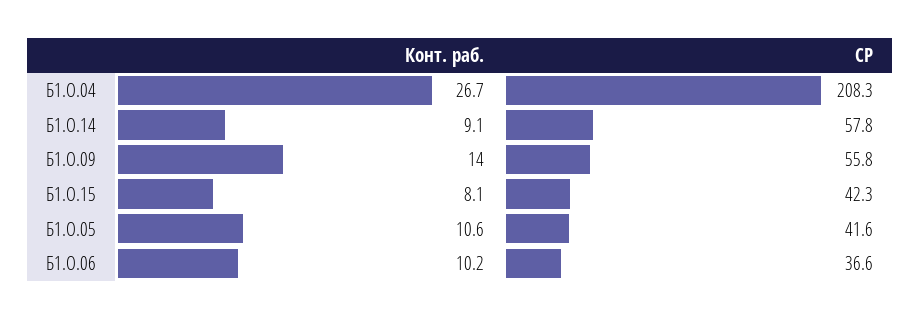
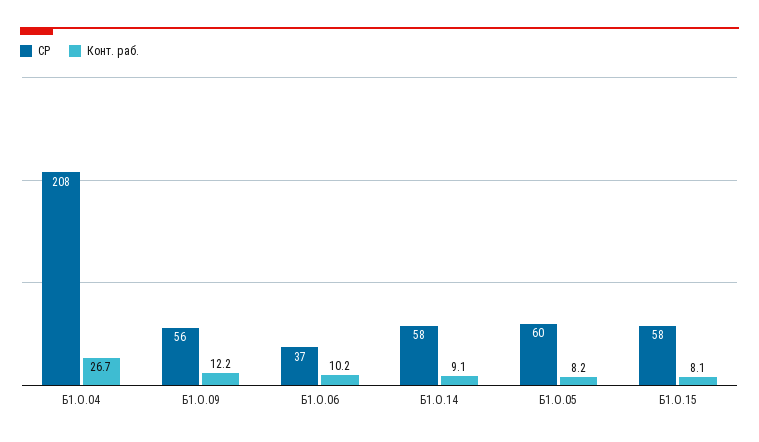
  {
    "Конт. раб.": {
      "Б1.О.04": 26.7,
      "Б1.О.14": 9.1,
-     "Б1.О.09": 14,
+     "Б1.О.09": 12.2,
      "Б1.О.15": 8.1,
-     "Б1.О.05": 10.6,
+     "Б1.О.05": 8.2,
      "Б1.О.06": 10.2
    },
    "СР": {
      "Б1.О.04": 208.3,
      "Б1.О.14": 57.8,
      "Б1.О.09": 55.8,
-     "Б1.О.15": 42.3,
+     "Б1.О.15": 58,
-     "Б1.О.05": 41.6,
+     "Б1.О.05": 60,
      "Б1.О.06": 36.6
    }
  }

